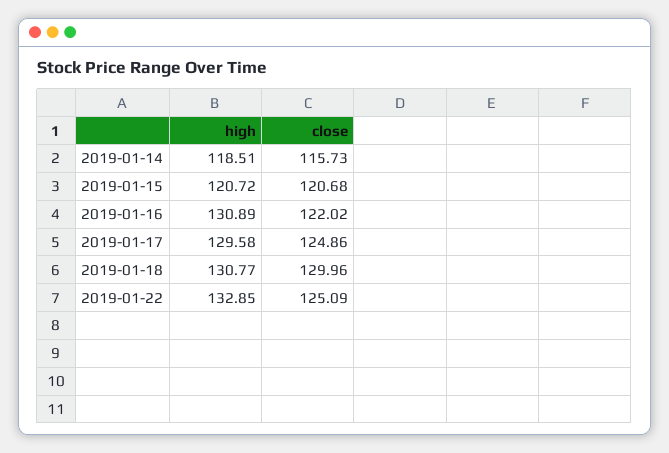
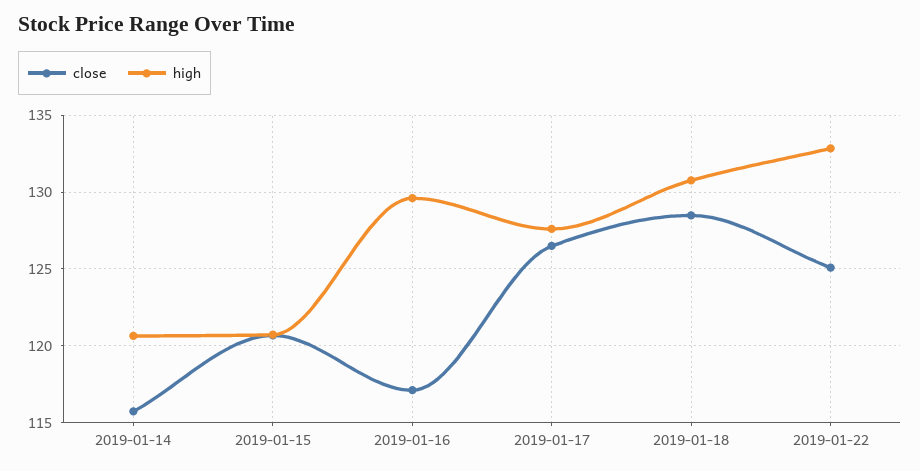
  {
    "high": {
-     "2019-01-14": 118.51,
+     "2019-01-14": 120.5,
      "2019-01-15": 120.72,
-     "2019-01-16": 130.89,
+     "2019-01-16": 129.5,
-     "2019-01-17": 129.58,
+     "2019-01-17": 127.5,
      "2019-01-18": 130.77,
      "2019-01-22": 132.85
    },
    "close": {
      "2019-01-14": 115.73,
      "2019-01-15": 120.68,
-     "2019-01-16": 122.02,
+     "2019-01-16": 117,
-     "2019-01-17": 124.86,
+     "2019-01-17": 126.5,
-     "2019-01-18": 129.96,
+     "2019-01-18": 128.5,
      "2019-01-22": 125.09
    }
  }

